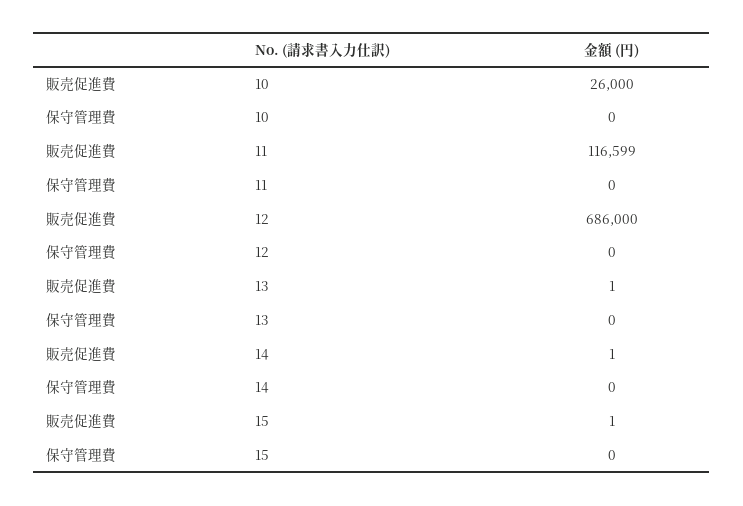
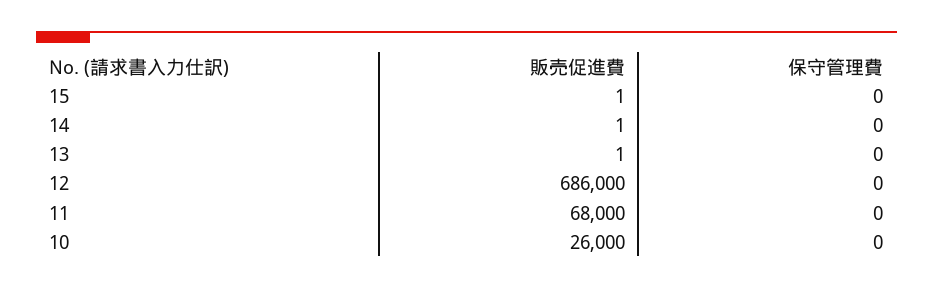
  {
    "販売促進費": {
      "10": 26000,
-     "11": 116599,
+     "11": 68000,
      "12": 686000,
      "13": 1,
      "14": 1,
      "15": 1
    },
    "保守管理費": {
      "10": 0,
      "11": 0,
      "12": 0,
      "13": 0,
      "14": 0,
      "15": 0
    }
  }

